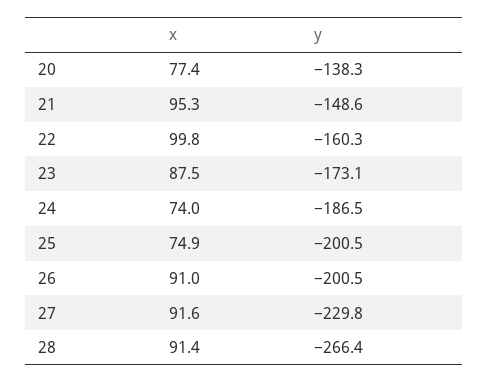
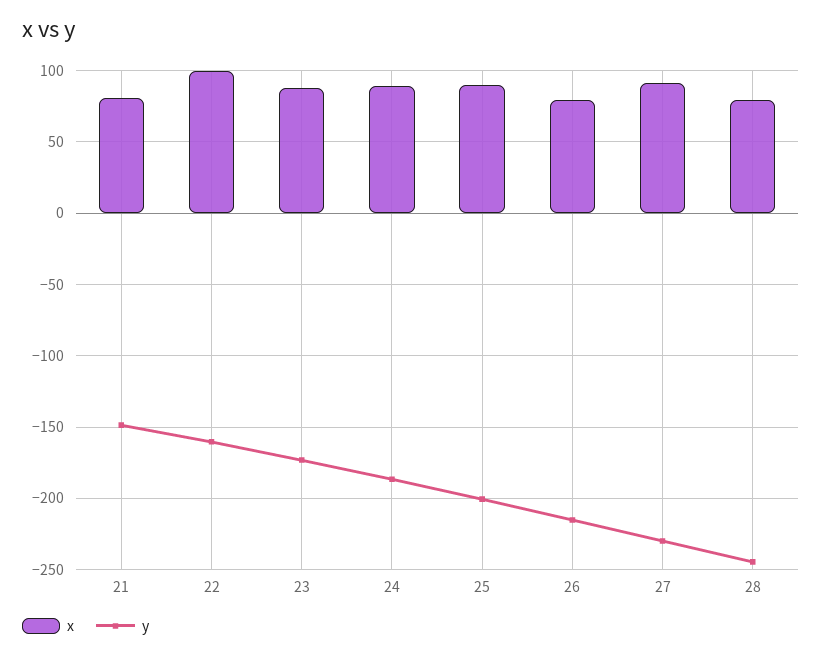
  {
    "x": {
-     "20": 77.4,
-     "21": 95.3,
+     "21": 80,
      "22": 99.8,
      "23": 87.5,
-     "24": 74,
+     "24": 90,
-     "25": 74.9,
+     "25": 90,
-     "26": 91,
+     "26": 80,
      "27": 91.6,
-     "28": 91.4
+     "28": 80
    },
    "y": {
-     "20": -138.3,
      "21": -148.6,
      "22": -160.3,
      "23": -173.1,
      "24": -186.5,
      "25": -200.5,
-     "26": -200.5,
+     "26": -215,
      "27": -229.8,
-     "28": -266.4
+     "28": -245
    }
  }

